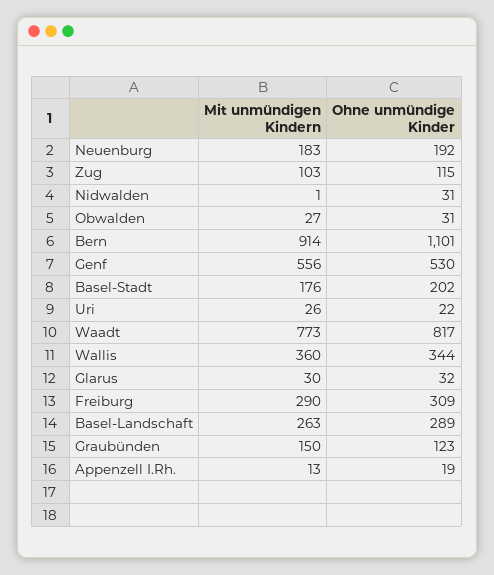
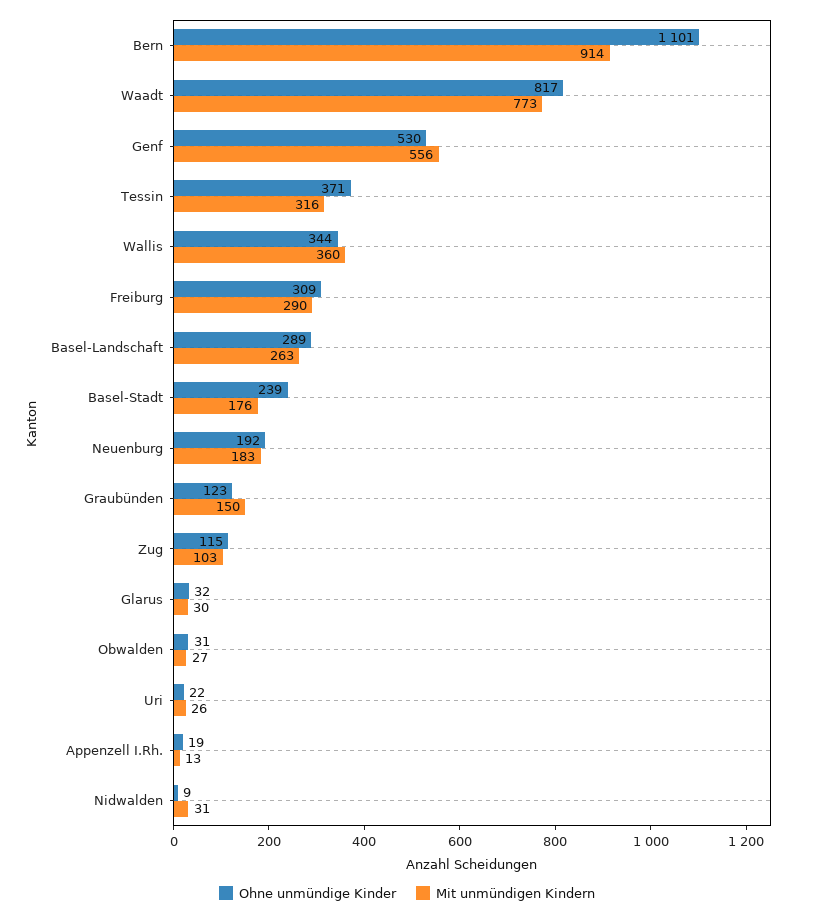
  {
    "Mit unmündigen Kindern": {
      "Neuenburg": 183,
      "Zug": 103,
-     "Nidwalden": 1,
+     "Nidwalden": 31,
      "Obwalden": 27,
      "Bern": 914,
      "Genf": 556,
      "Basel-Stadt": 176,
      "Uri": 26,
      "Waadt": 773,
      "Wallis": 360,
      "Glarus": 30,
      "Freiburg": 290,
      "Basel-Landschaft": 263,
      "Graubünden": 150,
-     "Appenzell I.Rh.": 13
+     "Appenzell I.Rh.": 13,
+     "Tessin": 316
    },
    "Ohne unmündige Kinder": {
      "Neuenburg": 192,
      "Zug": 115,
-     "Nidwalden": 31,
+     "Nidwalden": 9,
      "Obwalden": 31,
      "Bern": 1101,
      "Genf": 530,
-     "Basel-Stadt": 202,
+     "Basel-Stadt": 239,
      "Uri": 22,
      "Waadt": 817,
      "Wallis": 344,
      "Glarus": 32,
      "Freiburg": 309,
      "Basel-Landschaft": 289,
      "Graubünden": 123,
-     "Appenzell I.Rh.": 19
+     "Appenzell I.Rh.": 19,
+     "Tessin": 371
    }
  }

